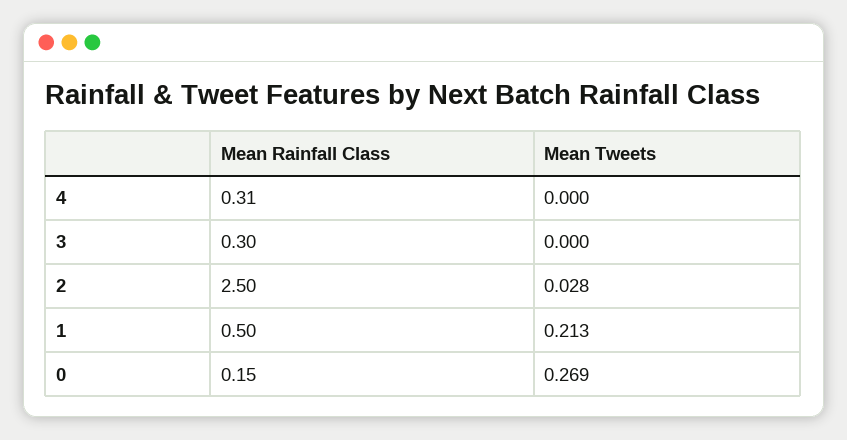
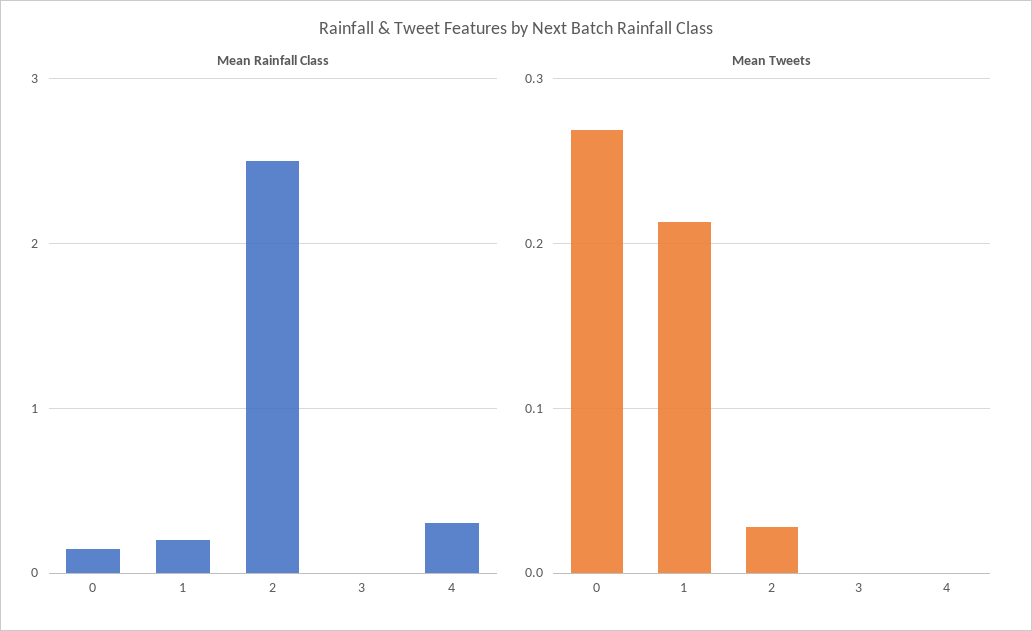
  {
    "Mean Rainfall Class": {
      "4": 0.31,
-     "3": 0.3,
+     "3": 0,
      "2": 2.5,
-     "1": 0.5,
+     "1": 0.2,
      "0": 0.15
    },
    "Mean Tweets": {
      "4": 0,
      "3": 0,
      "2": 0.028,
      "1": 0.213,
      "0": 0.269
    }
  }

